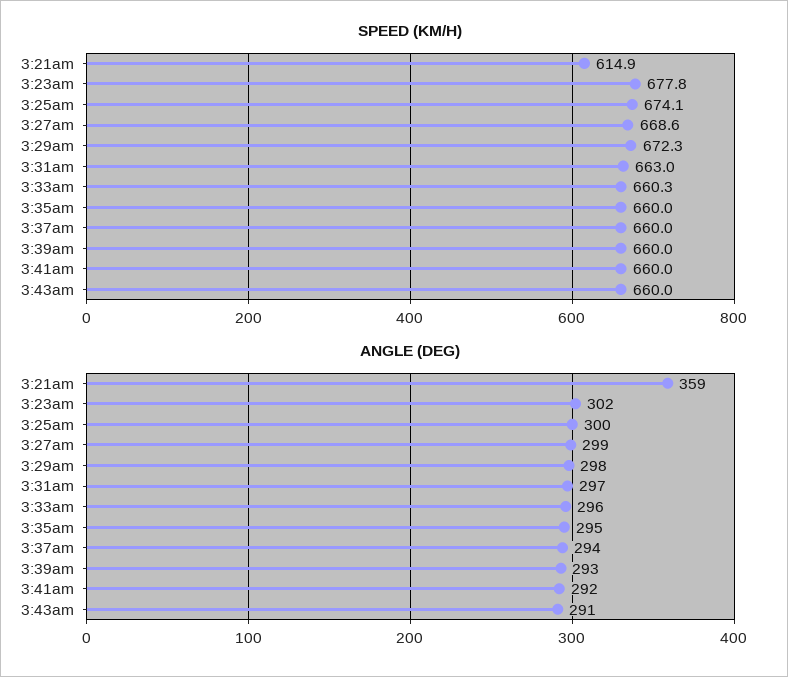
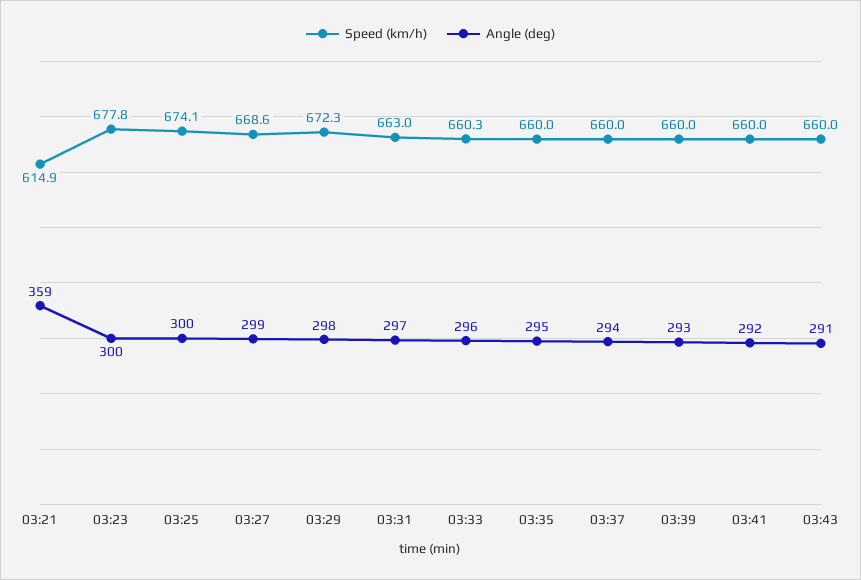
  {
    "SPEED (KM/H)": {
      "3:21am": 614.9,
      "3:23am": 677.8,
      "3:25am": 674.1,
      "3:27am": 668.6,
      "3:29am": 672.3,
      "3:31am": 663,
      "3:33am": 660.3,
      "3:35am": 660,
      "3:37am": 660,
      "3:39am": 660,
      "3:41am": 660,
      "3:43am": 660
    },
    "ANGLE (DEG)": {
      "3:21am": 359,
-     "3:23am": 302,
+     "3:23am": 300,
      "3:25am": 300,
      "3:27am": 299,
      "3:29am": 298,
      "3:31am": 297,
      "3:33am": 296,
      "3:35am": 295,
      "3:37am": 294,
      "3:39am": 293,
      "3:41am": 292,
      "3:43am": 291
    }
  }

